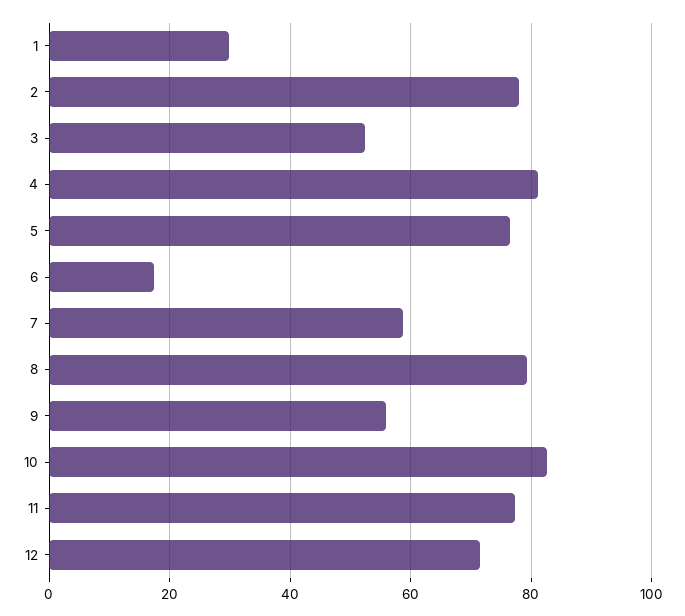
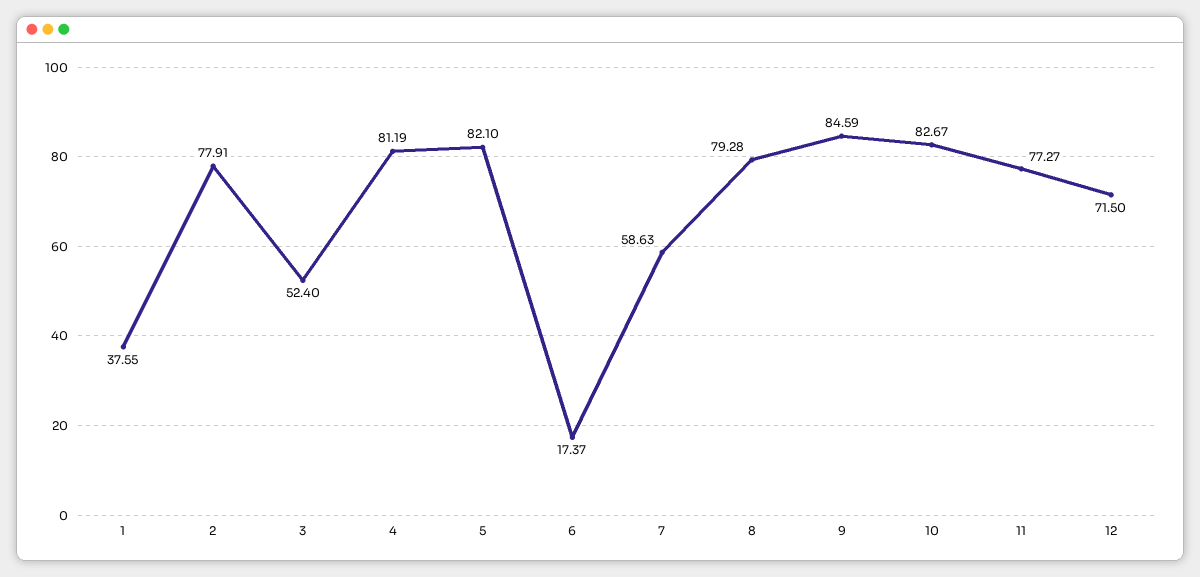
  {
-   "1": 30,
+   "1": 37.55,
    "2": 77.91,
    "3": 52.4,
    "4": 81.19,
-   "5": 76,
+   "5": 82.1,
    "6": 17.37,
    "7": 58.63,
    "8": 79.28,
-   "9": 56,
+   "9": 84.59,
    "10": 82.67,
    "11": 77.27,
    "12": 71.5
  }

